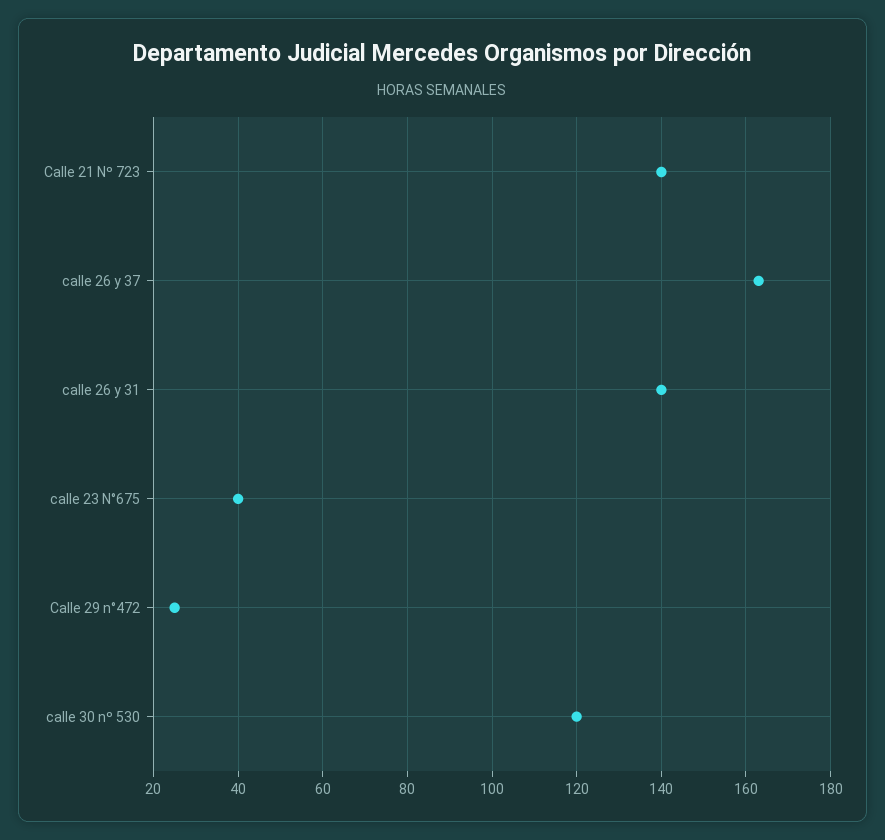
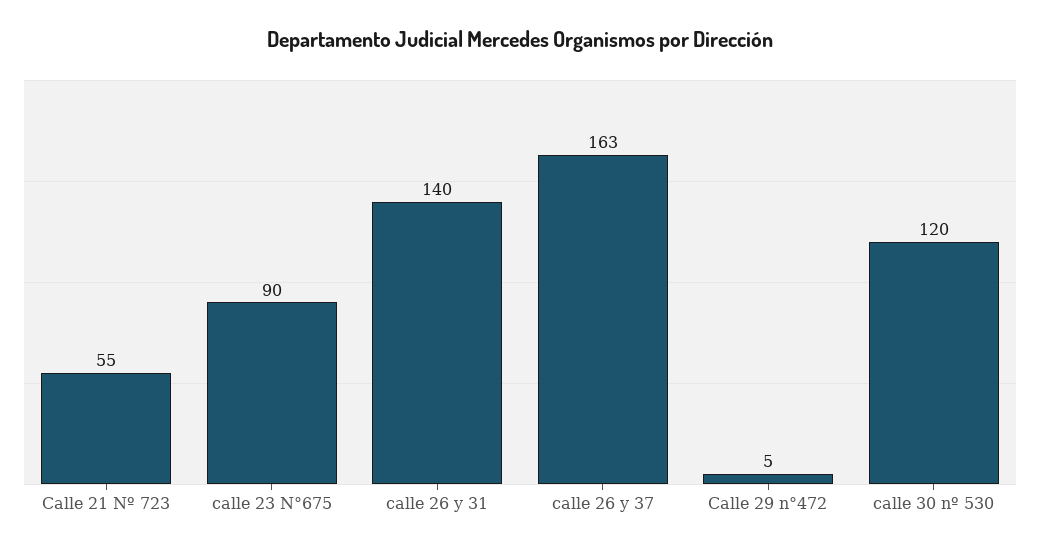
  {
-   "Calle 21 Nº 723": 140,
+   "Calle 21 Nº 723": 55,
    "calle 26 y 37": 163,
    "calle 26 y 31": 140,
-   "calle 23 N°675": 40,
+   "calle 23 N°675": 90,
-   "Calle 29 n°472": 25,
+   "Calle 29 n°472": 5,
    "calle 30 nº 530": 120
  }

